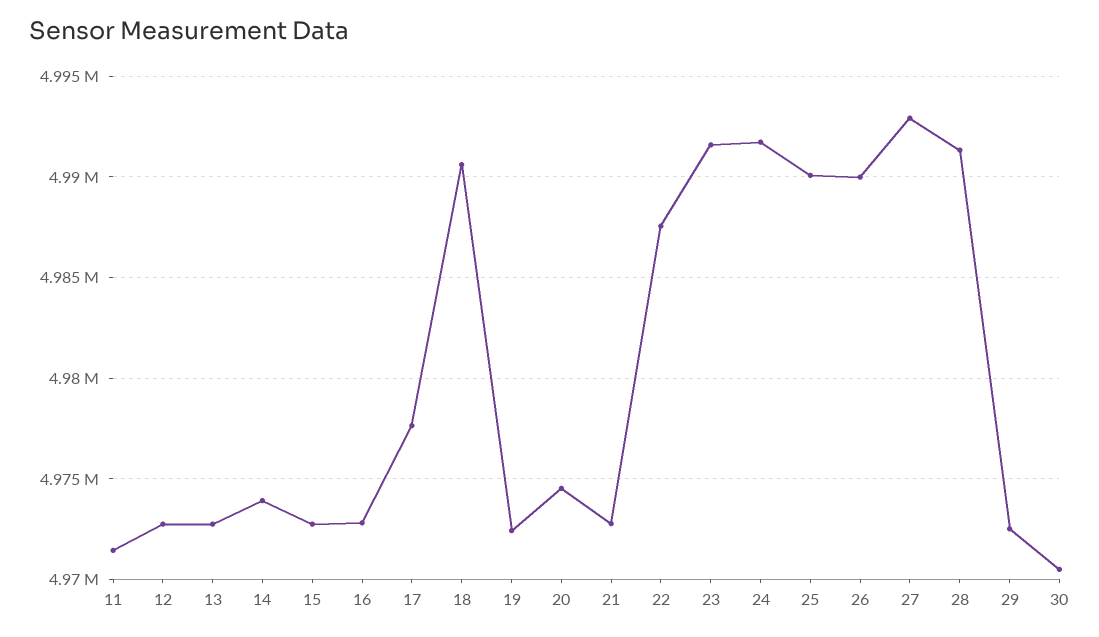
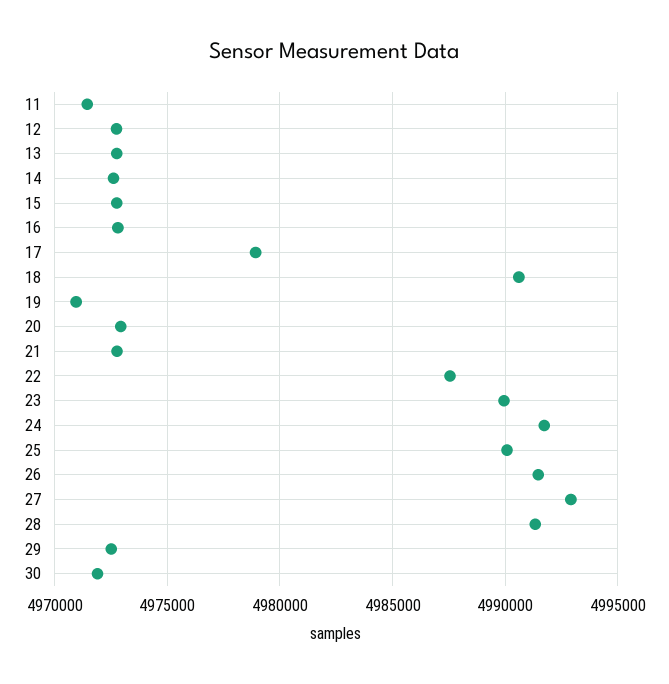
  {
    "11": 4971500,
    "12": 4972500,
    "13": 4972500,
-   "14": 4974000,
+   "14": 4972500,
    "15": 4972500,
    "16": 4973000,
-   "17": 4977500,
+   "17": 4979000,
    "18": 4990500,
-   "19": 4972500,
+   "19": 4971000,
-   "20": 4974500,
+   "20": 4973000,
    "21": 4973000,
    "22": 4987500,
-   "23": 4991500,
+   "23": 4990000,
    "24": 4991500,
    "25": 4990000,
-   "26": 4990000,
+   "26": 4991500,
    "27": 4993000,
    "28": 4991500,
    "29": 4972500,
-   "30": 4970500
+   "30": 4972000
  }

